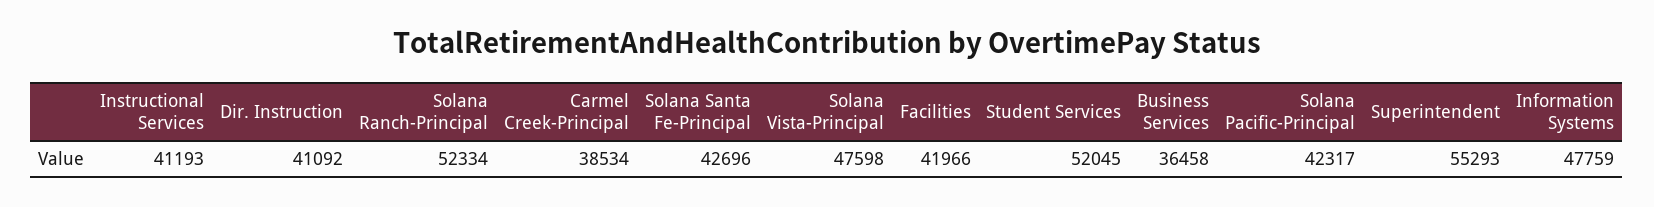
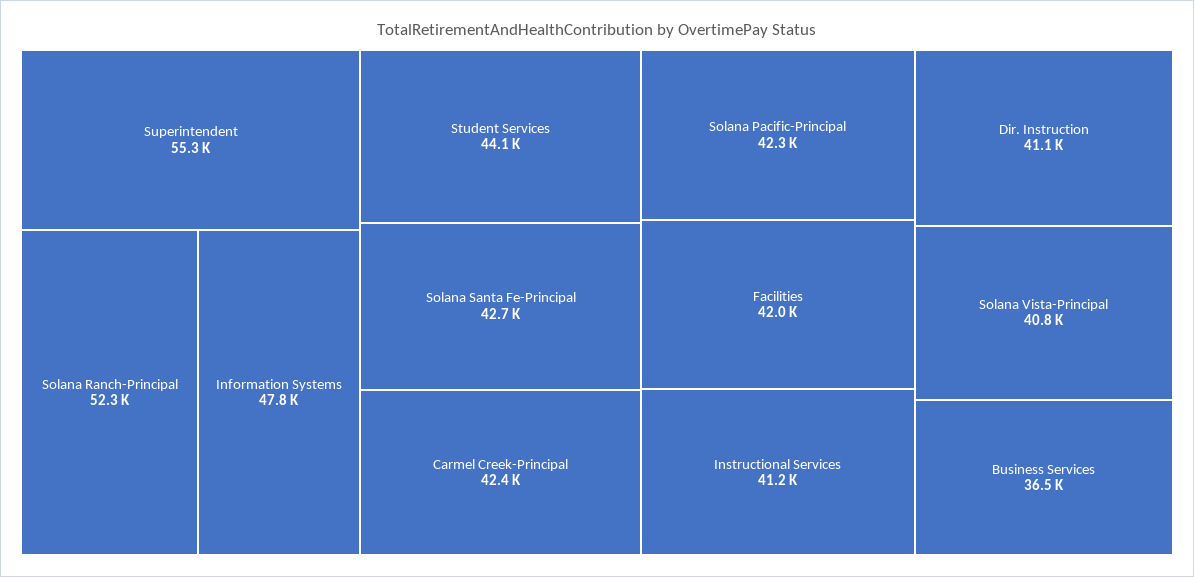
  {
    "Instructional Services": 41193,
    "Dir. Instruction": 41092,
    "Solana Ranch-Principal": 52334,
-   "Carmel Creek-Principal": 38534,
+   "Carmel Creek-Principal": 42400,
    "Solana Santa Fe-Principal": 42696,
-   "Solana Vista-Principal": 47598,
+   "Solana Vista-Principal": 40800,
    "Facilities": 41966,
-   "Student Services": 52045,
+   "Student Services": 44100,
    "Business Services": 36458,
    "Solana Pacific-Principal": 42317,
    "Superintendent": 55293,
    "Information Systems": 47759
  }

